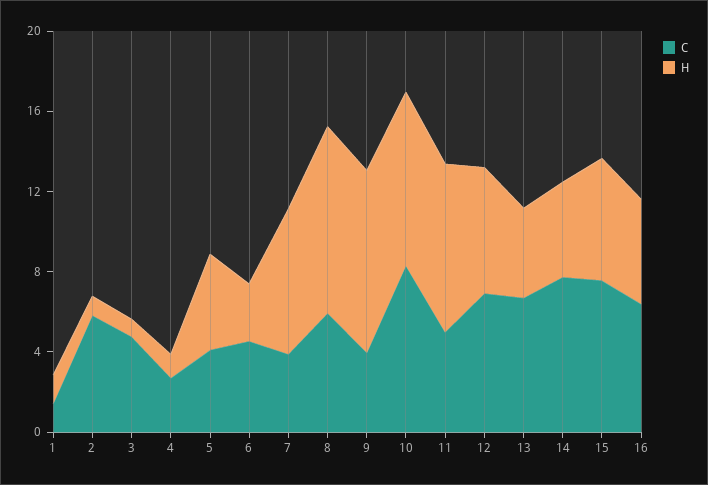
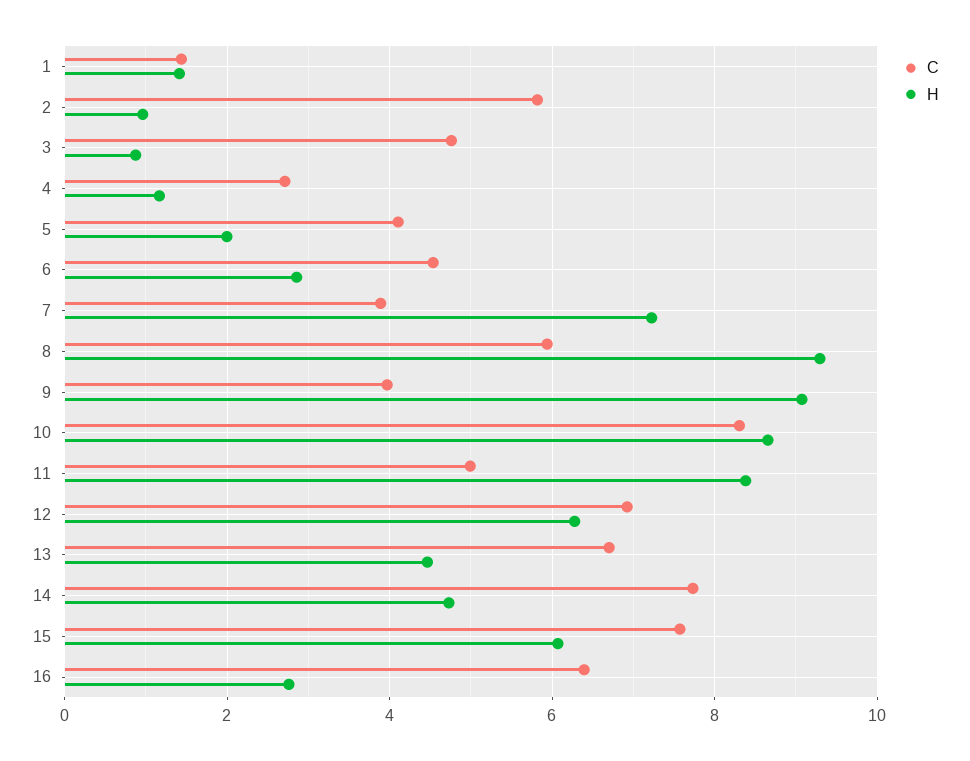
  {
    "C": {
      "1": 1.4,
      "2": 5.8,
      "3": 4.8,
      "4": 2.8,
      "5": 4.2,
      "6": 4.6,
      "7": 3.8,
      "8": 6,
      "9": 4,
      "10": 8.4,
      "11": 5,
      "12": 7,
      "13": 6.8,
      "14": 7.8,
      "15": 7.6,
      "16": 6.4
    },
    "H": {
      "1": 1.4,
      "2": 1,
      "3": 0.8,
      "4": 1.2,
-     "5": 5,
+     "5": 2,
      "6": 2.8,
      "7": 7.2,
      "8": 9.2,
      "9": 9,
      "10": 8.6,
      "11": 8.4,
      "12": 6.2,
      "13": 4.4,
      "14": 4.8,
      "15": 6,
-     "16": 5
+     "16": 2.8
    }
  }

